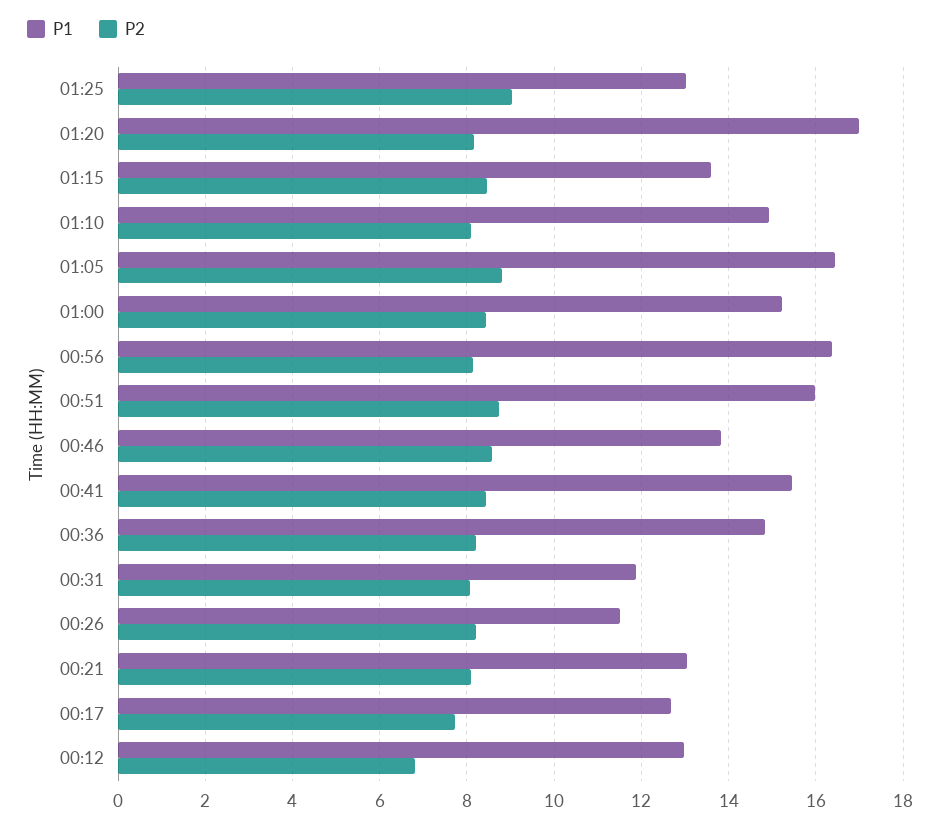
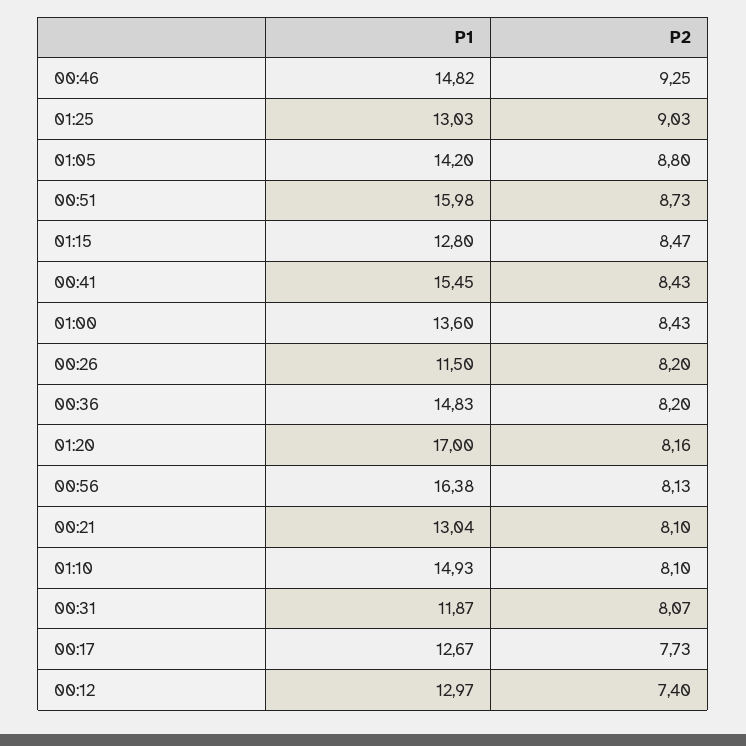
  {
    "P1": {
      "01:25": 13.03,
      "01:20": 17,
-     "01:15": 13.6,
+     "01:15": 12.8,
      "01:10": 14.93,
-     "01:05": 16.4,
+     "01:05": 14.2,
-     "01:00": 15.2,
+     "01:00": 13.6,
      "00:56": 16.38,
      "00:51": 15.98,
-     "00:46": 13.8,
+     "00:46": 14.82,
      "00:41": 15.45,
      "00:36": 14.83,
      "00:31": 11.87,
      "00:26": 11.5,
      "00:21": 13.04,
      "00:17": 12.67,
      "00:12": 12.97
    },
    "P2": {
      "01:25": 9.03,
      "01:20": 8.16,
      "01:15": 8.47,
      "01:10": 8.1,
      "01:05": 8.8,
      "01:00": 8.43,
      "00:56": 8.13,
      "00:51": 8.73,
-     "00:46": 8.6,
+     "00:46": 9.25,
      "00:41": 8.43,
      "00:36": 8.2,
      "00:31": 8.07,
      "00:26": 8.2,
      "00:21": 8.1,
      "00:17": 7.73,
-     "00:12": 6.8
+     "00:12": 7.4
    }
  }

